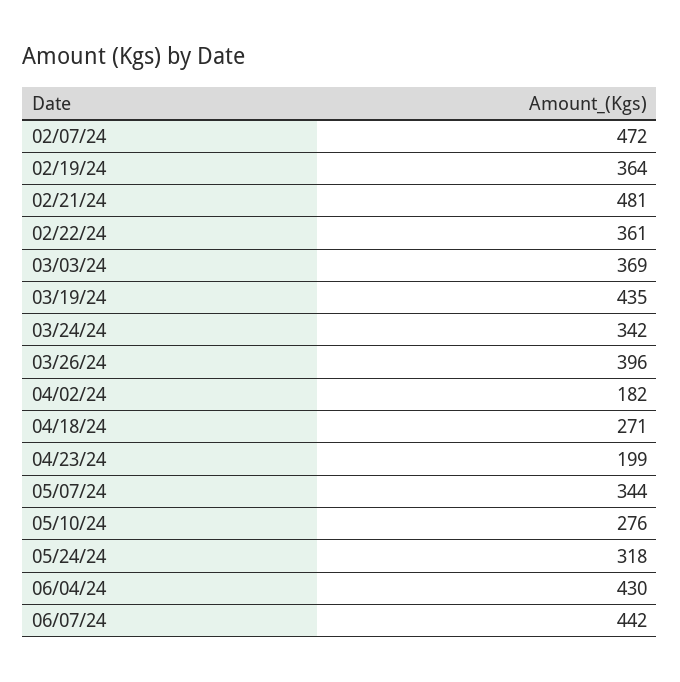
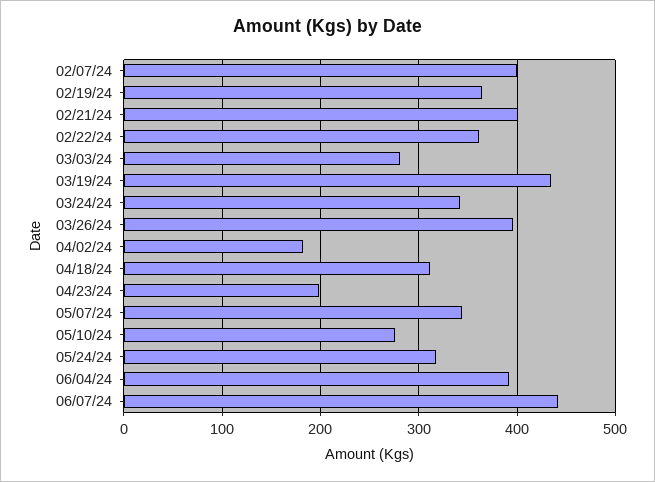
  {
-   "02/07/24": 472,
+   "02/07/24": 400,
    "02/19/24": 364,
-   "02/21/24": 481,
+   "02/21/24": 400,
    "02/22/24": 361,
-   "03/03/24": 369,
+   "03/03/24": 280,
    "03/19/24": 435,
    "03/24/24": 342,
    "03/26/24": 396,
    "04/02/24": 182,
-   "04/18/24": 271,
+   "04/18/24": 310,
    "04/23/24": 199,
    "05/07/24": 344,
    "05/10/24": 276,
    "05/24/24": 318,
-   "06/04/24": 430,
+   "06/04/24": 390,
    "06/07/24": 442
  }

